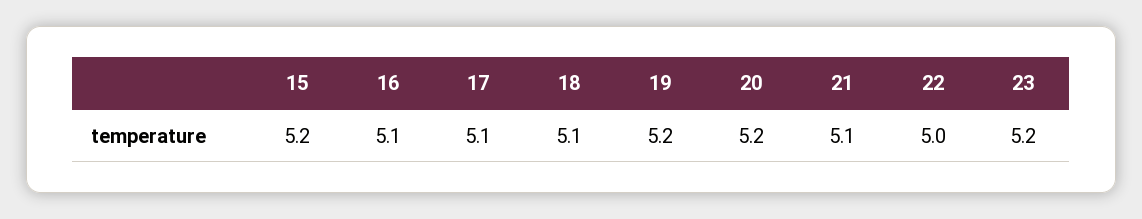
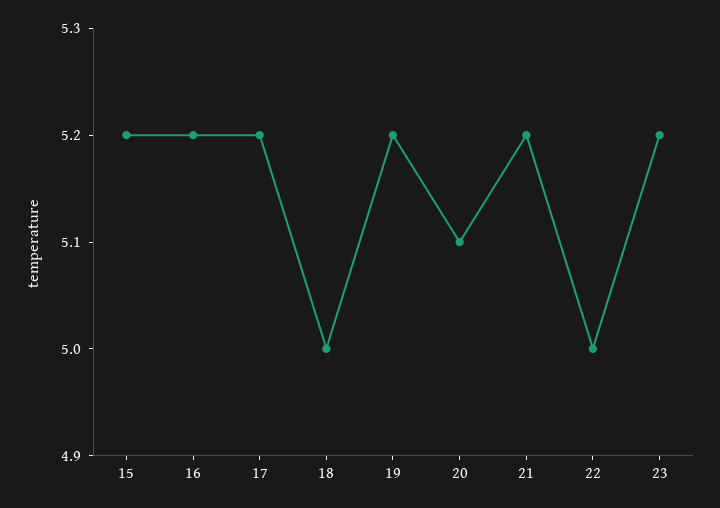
  {
    "15": 5.2,
-   "16": 5.1,
+   "16": 5.2,
-   "17": 5.1,
+   "17": 5.2,
-   "18": 5.1,
+   "18": 5,
    "19": 5.2,
-   "20": 5.2,
+   "20": 5.1,
-   "21": 5.1,
+   "21": 5.2,
    "22": 5,
    "23": 5.2
  }

